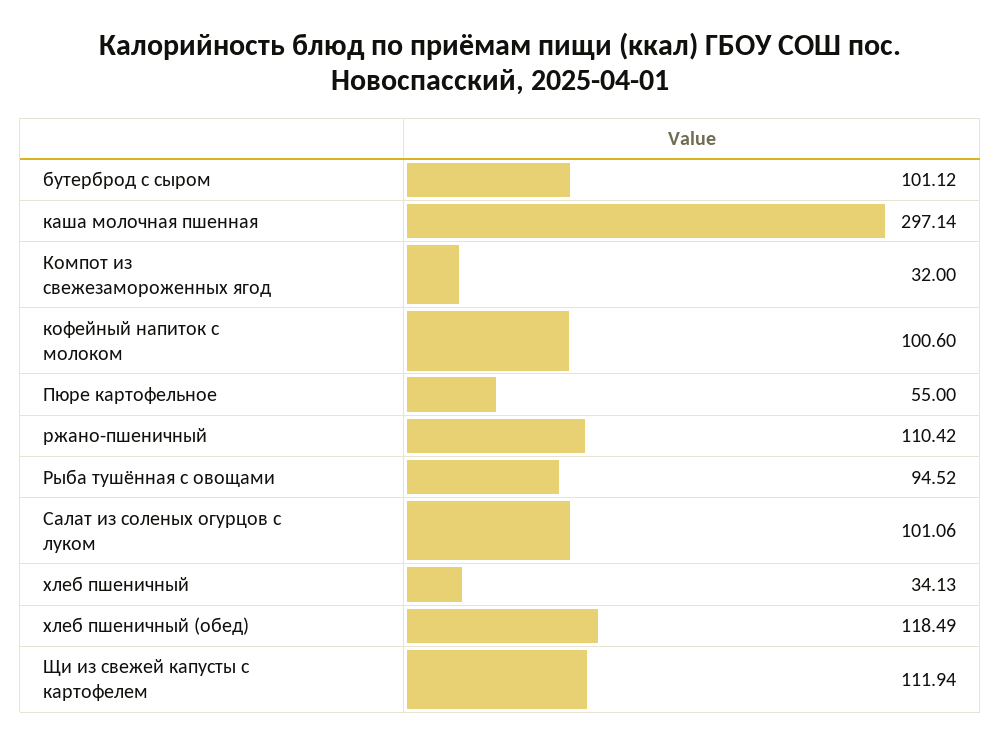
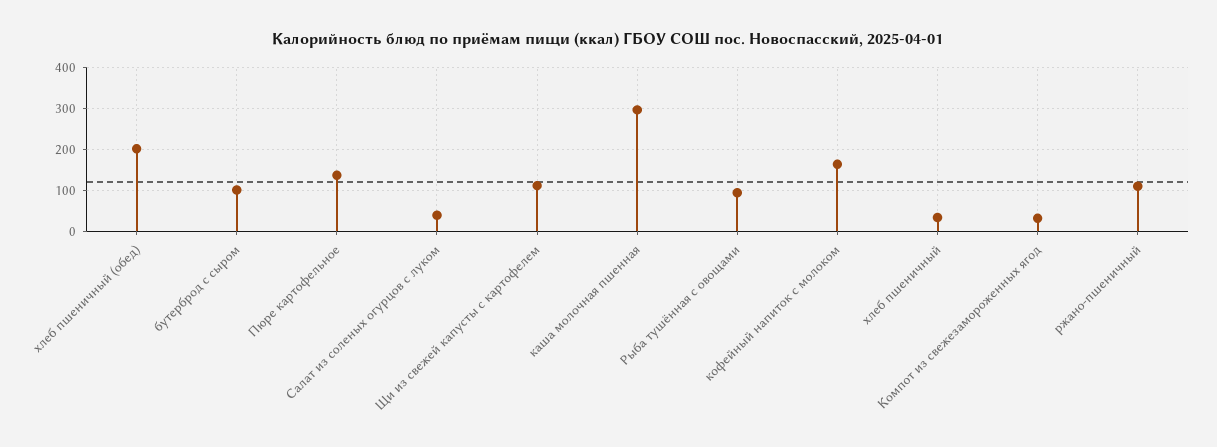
  {
    "бутерброд с сыром": 101.12,
    "каша молочная пшенная": 297.14,
    "Компот из свежезамороженных ягод": 32,
-   "кофейный напиток с молоком": 100.6,
+   "кофейный напиток с молоком": 160,
-   "Пюре картофельное": 55,
+   "Пюре картофельное": 140,
    "ржано-пшеничный": 110.42,
    "Рыба тушённая с овощами": 94.52,
-   "Салат из соленых огурцов с луком": 101.06,
+   "Салат из соленых огурцов с луком": 40,
    "хлеб пшеничный": 34.13,
-   "хлеб пшеничный (обед)": 118.49,
+   "хлеб пшеничный (обед)": 200,
    "Щи из свежей капусты с картофелем": 111.94
  }

